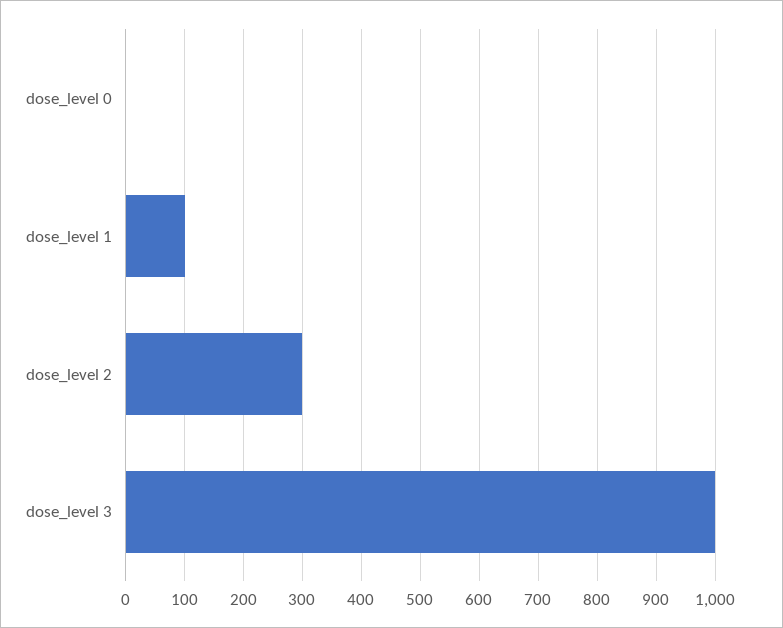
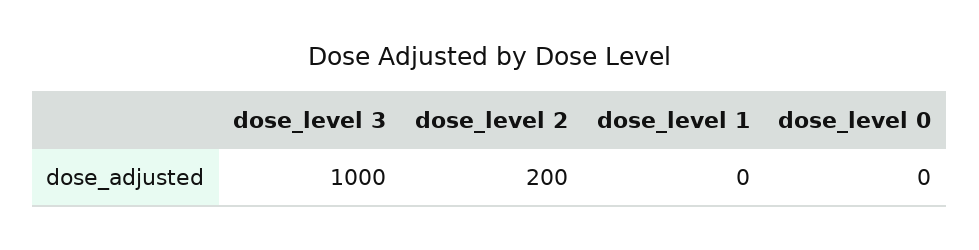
  {
    "dose_level 0": 0,
-   "dose_level 1": 100,
+   "dose_level 1": 0,
-   "dose_level 2": 300,
+   "dose_level 2": 200,
    "dose_level 3": 1000
  }

